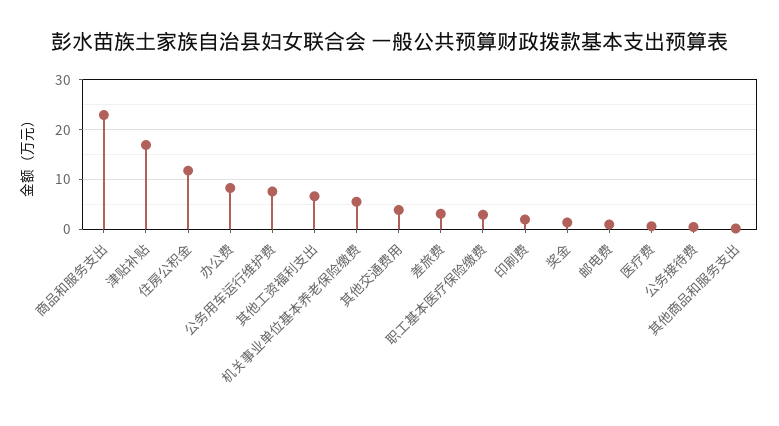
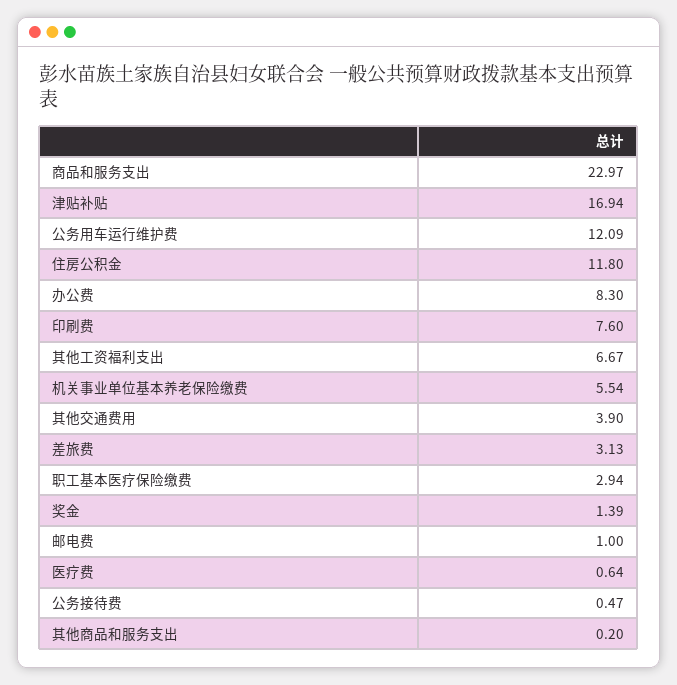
  {
    "商品和服务支出": 22.97,
    "津贴补贴": 16.94,
    "住房公积金": 11.8,
    "办公费": 8.3,
-   "公务用车运行维护费": 8,
+   "公务用车运行维护费": 12.09,
    "其他工资福利支出": 6.67,
    "机关事业单位基本养老保险缴费": 5.54,
    "其他交通费用": 3.9,
    "差旅费": 3.13,
    "职工基本医疗保险缴费": 2.94,
-   "印刷费": 2,
+   "印刷费": 7.6,
    "奖金": 1.39,
    "邮电费": 1,
    "医疗费": 0.64,
    "公务接待费": 0.47,
    "其他商品和服务支出": 0.2
  }

